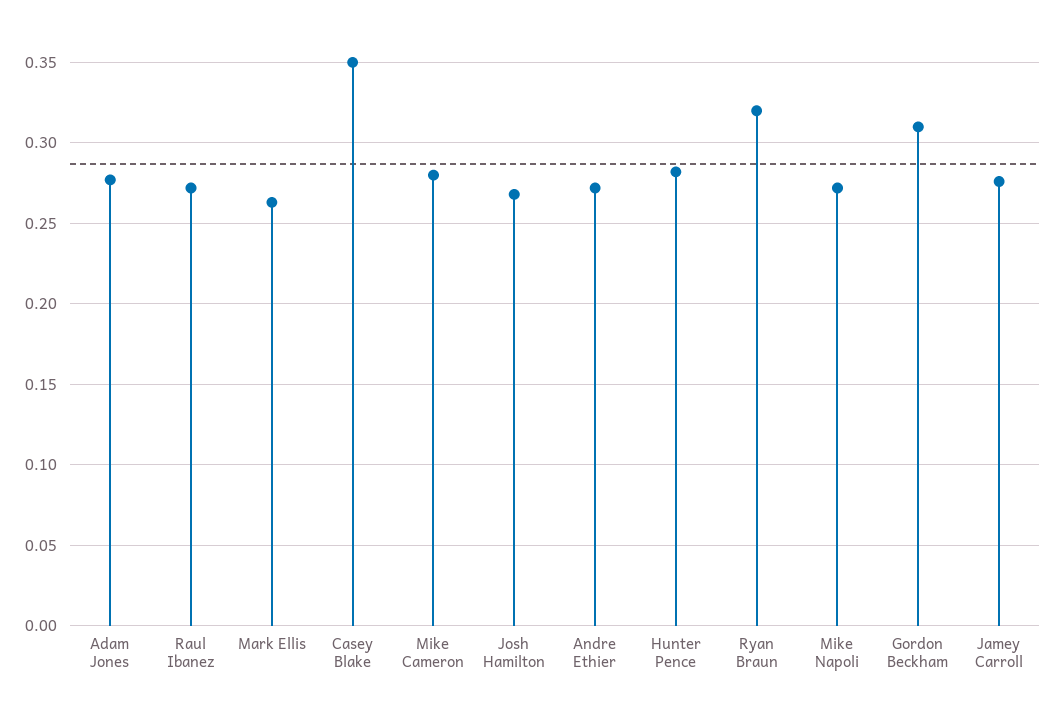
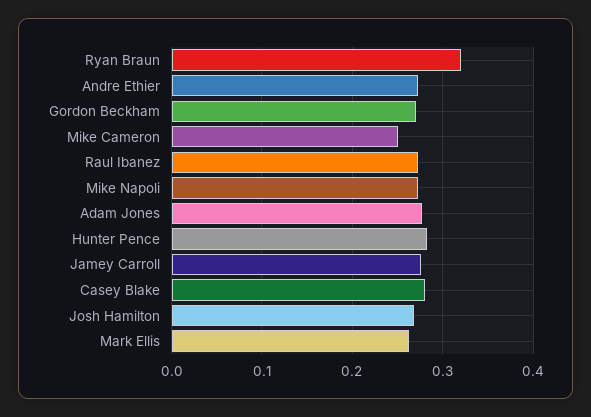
  {
    "Adam Jones": 0.275,
    "Raul Ibanez": 0.27,
    "Mark Ellis": 0.265,
-   "Casey Blake": 0.35,
+   "Casey Blake": 0.28,
-   "Mike Cameron": 0.28,
+   "Mike Cameron": 0.25,
    "Josh Hamilton": 0.27,
    "Andre Ethier": 0.27,
    "Hunter Pence": 0.28,
    "Ryan Braun": 0.32,
    "Mike Napoli": 0.27,
-   "Gordon Beckham": 0.31,
+   "Gordon Beckham": 0.27,
    "Jamey Carroll": 0.275
  }

